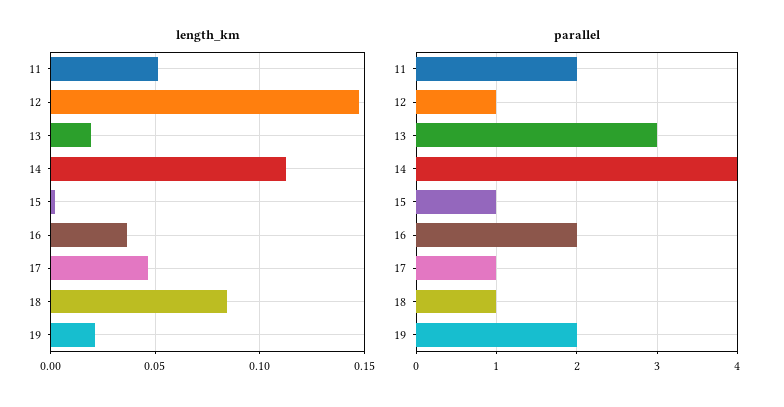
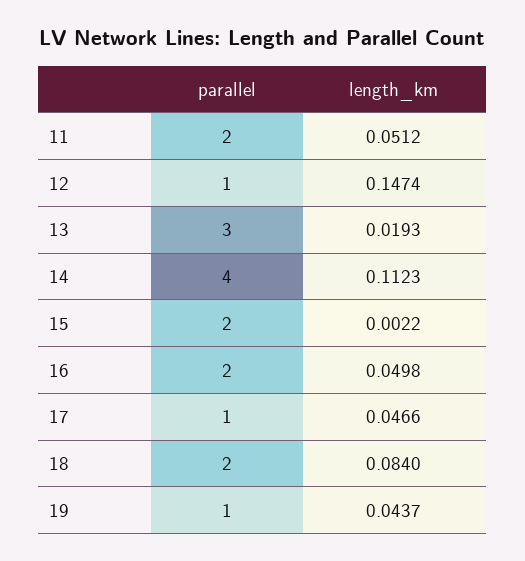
  {
    "length_km": {
      "11": 0.0512,
      "12": 0.1474,
      "13": 0.0193,
      "14": 0.1123,
      "15": 0.0022,
-     "16": 0.035,
+     "16": 0.0498,
      "17": 0.0466,
      "18": 0.084,
-     "19": 0.02
+     "19": 0.0437
    },
    "parallel": {
      "11": 2,
      "12": 1,
      "13": 3,
      "14": 4,
-     "15": 1,
+     "15": 2,
      "16": 2,
      "17": 1,
-     "18": 1,
+     "18": 2,
-     "19": 2
+     "19": 1
    }
  }

